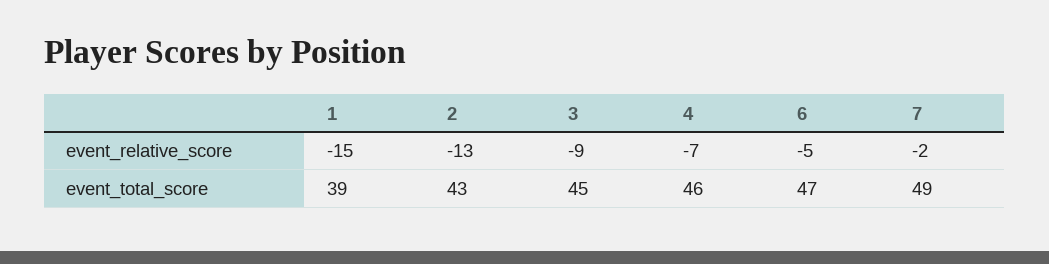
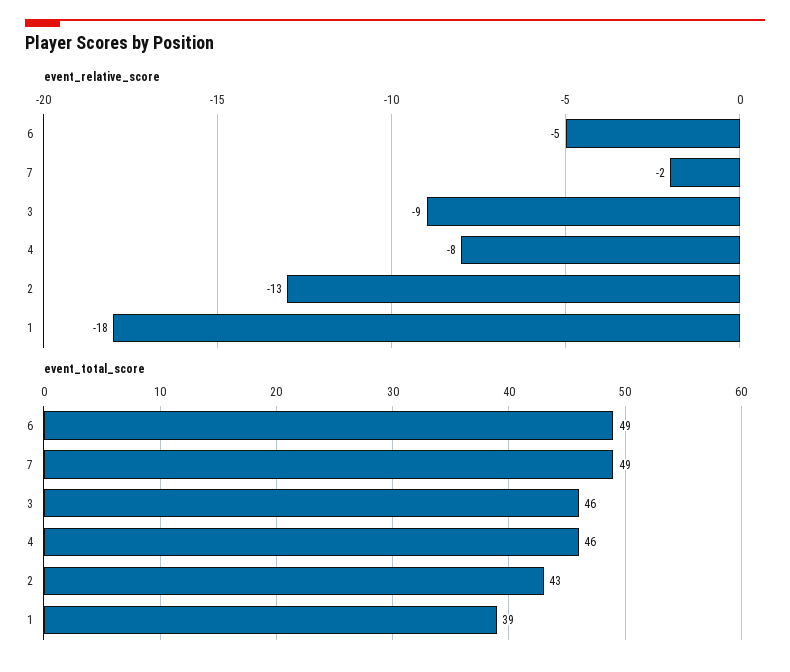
  {
    "event_relative_score": {
-     "1": -15,
+     "1": -18,
      "2": -13,
      "3": -9,
-     "4": -7,
+     "4": -8,
      "6": -5,
      "7": -2
    },
    "event_total_score": {
      "1": 39,
      "2": 43,
-     "3": 45,
+     "3": 46,
      "4": 46,
-     "6": 47,
+     "6": 49,
      "7": 49
    }
  }

